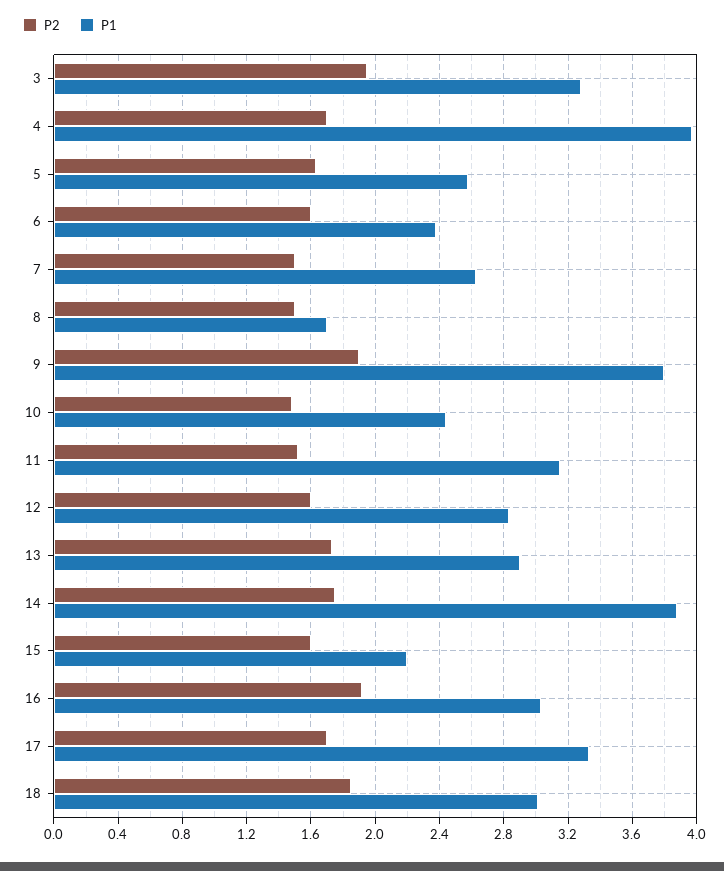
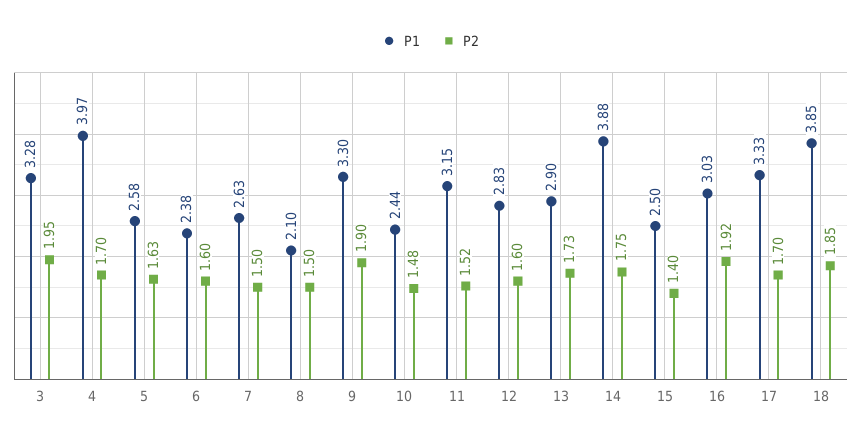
  {
    "P2": {
      "3": 1.95,
      "4": 1.7,
      "5": 1.63,
      "6": 1.6,
      "7": 1.5,
      "8": 1.5,
      "9": 1.9,
      "10": 1.48,
      "11": 1.52,
      "12": 1.6,
      "13": 1.73,
      "14": 1.75,
-     "15": 1.6,
+     "15": 1.4,
      "16": 1.92,
      "17": 1.7,
      "18": 1.85
    },
    "P1": {
      "3": 3.28,
      "4": 3.97,
      "5": 2.58,
      "6": 2.38,
      "7": 2.63,
-     "8": 1.7,
+     "8": 2.1,
-     "9": 3.8,
+     "9": 3.3,
      "10": 2.44,
      "11": 3.15,
      "12": 2.83,
      "13": 2.9,
      "14": 3.88,
-     "15": 2.2,
+     "15": 2.5,
      "16": 3.03,
      "17": 3.33,
-     "18": 3
+     "18": 3.85
    }
  }

